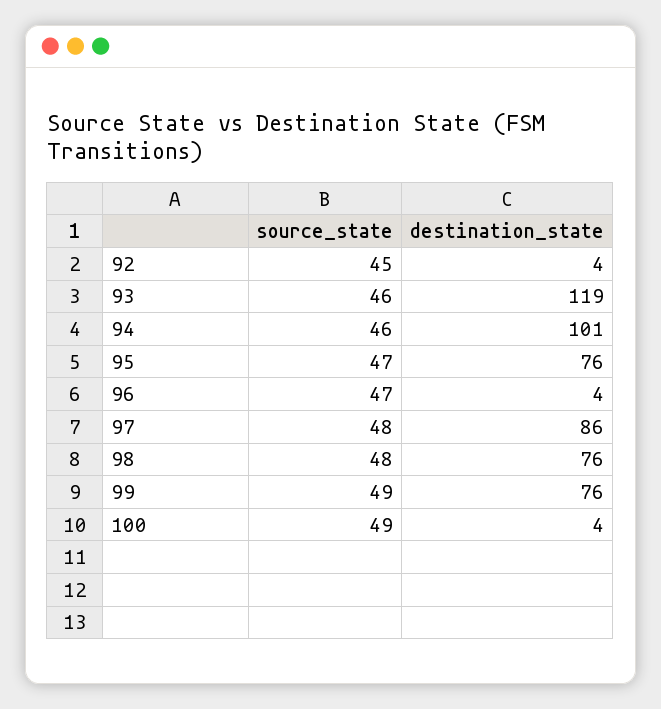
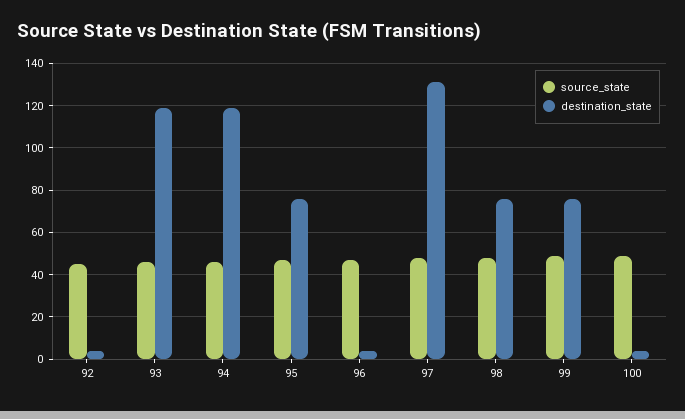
  {
    "source_state": {
      "92": 45,
      "93": 46,
      "94": 46,
      "95": 47,
      "96": 47,
      "97": 48,
      "98": 48,
      "99": 49,
      "100": 49
    },
    "destination_state": {
      "92": 4,
      "93": 119,
-     "94": 101,
+     "94": 120,
      "95": 76,
      "96": 4,
-     "97": 86,
+     "97": 130,
      "98": 76,
      "99": 76,
      "100": 4
    }
  }

